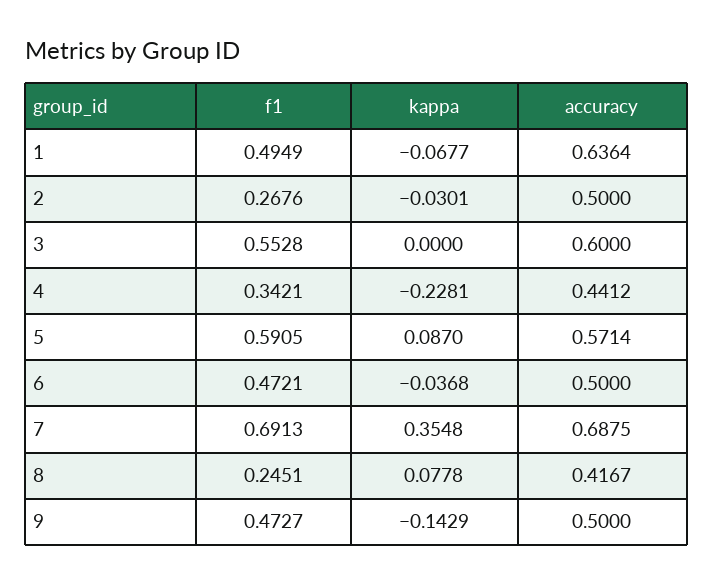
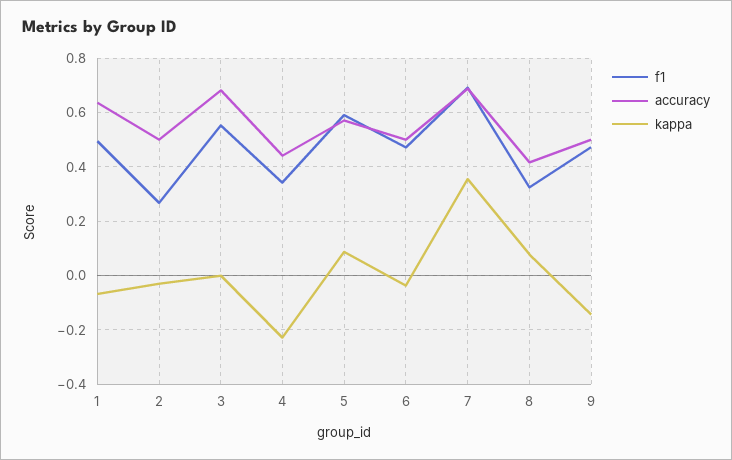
  {
    "f1": {
      "1": 0.4949,
      "2": 0.2676,
      "3": 0.5528,
      "4": 0.3421,
      "5": 0.5905,
      "6": 0.4721,
      "7": 0.6913,
-     "8": 0.2451,
+     "8": 0.325,
      "9": 0.4727
    },
    "kappa": {
      "1": -0.0677,
      "2": -0.0301,
      "3": 0,
      "4": -0.2281,
      "5": 0.087,
      "6": -0.0368,
      "7": 0.3548,
      "8": 0.0778,
      "9": -0.1429
    },
    "accuracy": {
      "1": 0.6364,
      "2": 0.5,
-     "3": 0.6,
+     "3": 0.675,
      "4": 0.4412,
      "5": 0.5714,
      "6": 0.5,
      "7": 0.6875,
      "8": 0.4167,
      "9": 0.5
    }
  }

